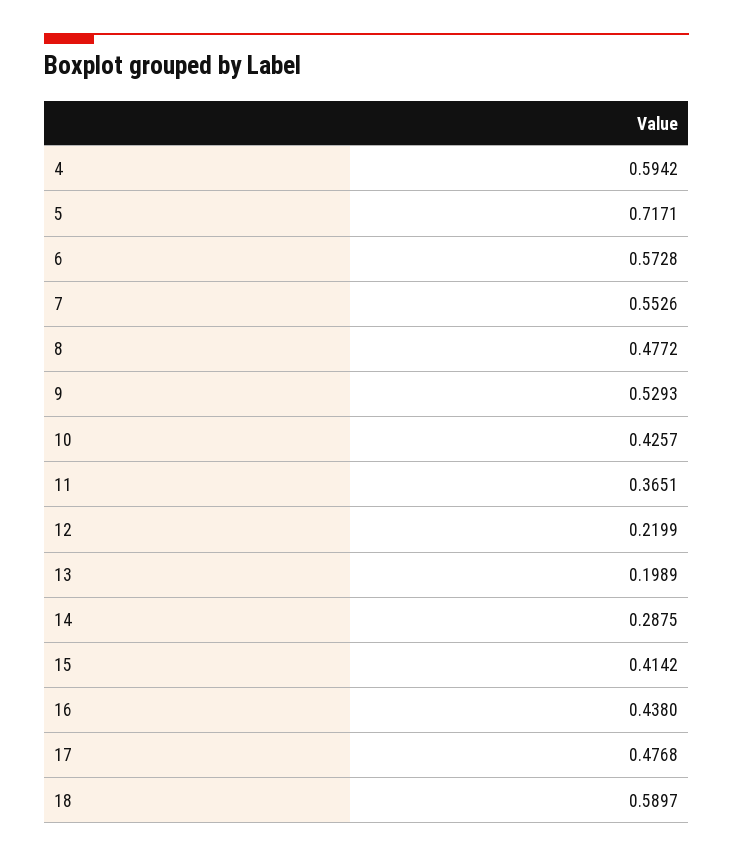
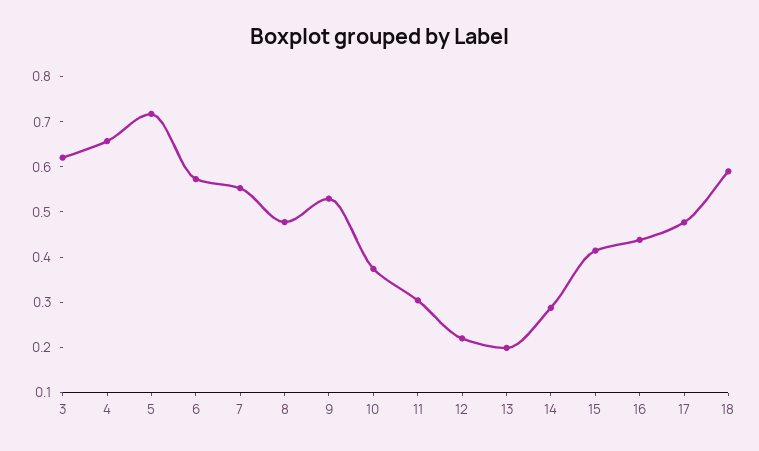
  {
-   "4": 0.5942,
+   "4": 0.66,
    "5": 0.7171,
    "6": 0.5728,
    "7": 0.5526,
    "8": 0.4772,
    "9": 0.5293,
-   "10": 0.4257,
+   "10": 0.38,
-   "11": 0.3651,
+   "11": 0.3,
    "12": 0.2199,
    "13": 0.1989,
    "14": 0.2875,
    "15": 0.4142,
    "16": 0.438,
    "17": 0.4768,
-   "18": 0.5897
+   "18": 0.5897,
+   "3": 0.62
  }

